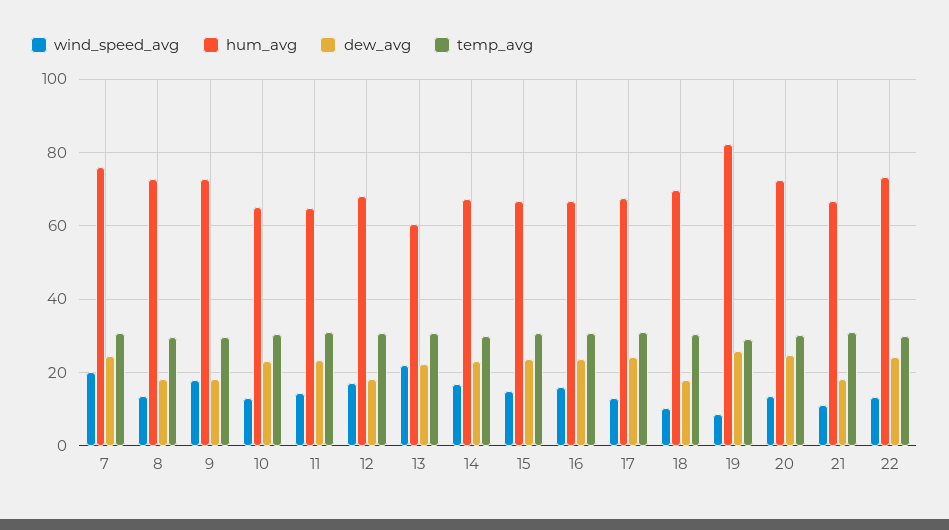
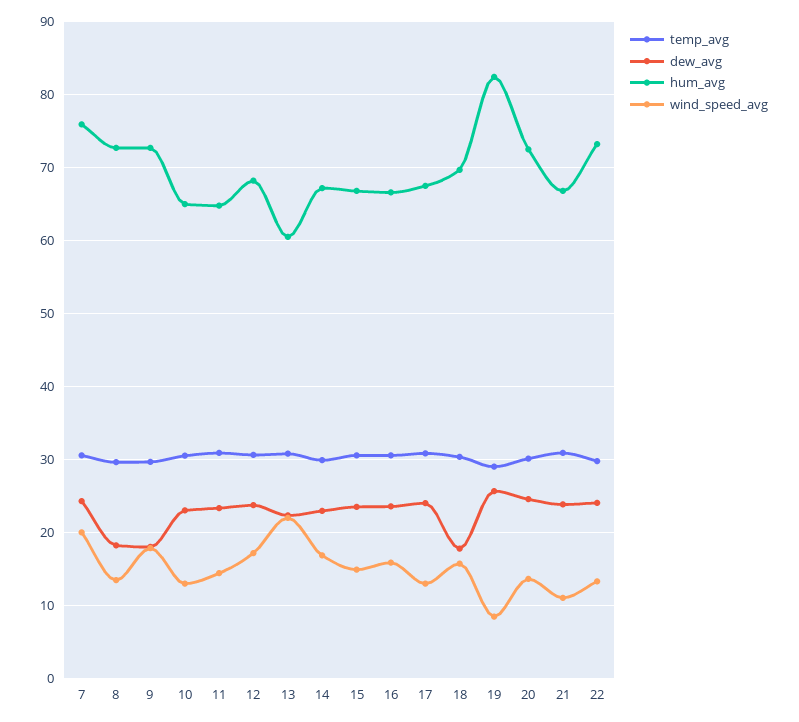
  {
    "wind_speed_avg": {
      "7": 20,
      "8": 14,
      "9": 18,
      "10": 13,
      "11": 14,
      "12": 17,
      "13": 22,
      "14": 17,
      "15": 15,
      "16": 16,
      "17": 13,
-     "18": 10,
+     "18": 16,
      "19": 9,
      "20": 14,
      "21": 11,
      "22": 13
    },
    "hum_avg": {
      "7": 76,
      "8": 73,
      "9": 73,
      "10": 65,
      "11": 65,
      "12": 68,
      "13": 61,
      "14": 67,
      "15": 67,
      "16": 67,
      "17": 68,
      "18": 70,
      "19": 82,
      "20": 73,
      "21": 67,
      "22": 73
    },
    "dew_avg": {
      "7": 24,
      "8": 18,
      "9": 18,
      "10": 23,
      "11": 23,
-     "12": 18,
+     "12": 24,
      "13": 22,
      "14": 23,
      "15": 24,
      "16": 24,
      "17": 24,
      "18": 18,
      "19": 26,
      "20": 25,
-     "21": 18,
+     "21": 24,
      "22": 24
    },
    "temp_avg": {
      "7": 31,
      "8": 30,
      "9": 30,
      "10": 31,
      "11": 31,
      "12": 31,
      "13": 31,
      "14": 30,
      "15": 31,
      "16": 31,
      "17": 31,
      "18": 30,
      "19": 29,
      "20": 30,
      "21": 31,
      "22": 30
    }
  }

